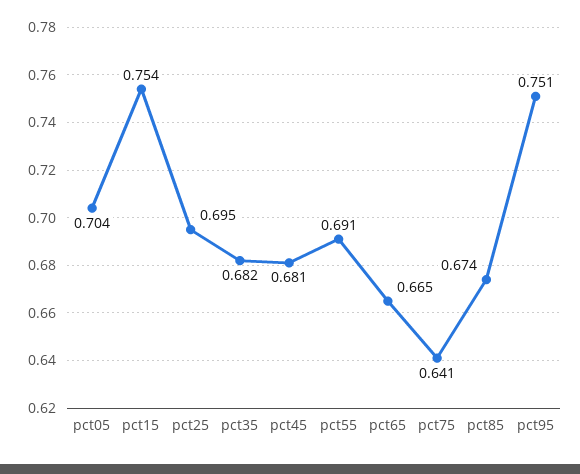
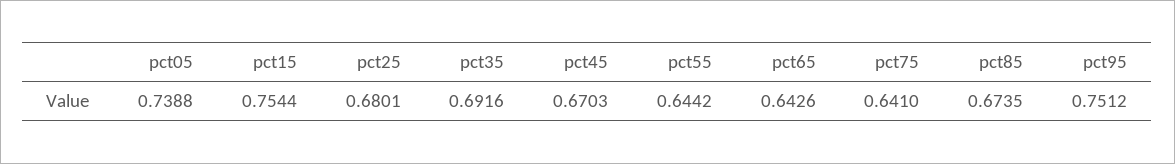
  {
-   "pct05": 0.704,
+   "pct05": 0.7388,
    "pct15": 0.7544,
-   "pct25": 0.695,
+   "pct25": 0.6801,
-   "pct35": 0.682,
+   "pct35": 0.6916,
-   "pct45": 0.681,
+   "pct45": 0.6703,
-   "pct55": 0.691,
+   "pct55": 0.6442,
-   "pct65": 0.665,
+   "pct65": 0.6426,
    "pct75": 0.641,
    "pct85": 0.6735,
    "pct95": 0.7512
  }

